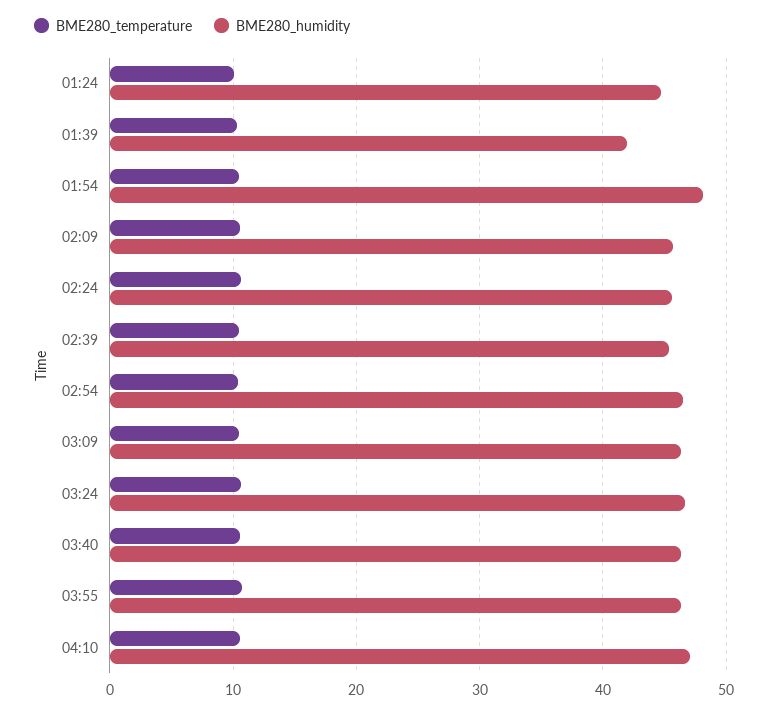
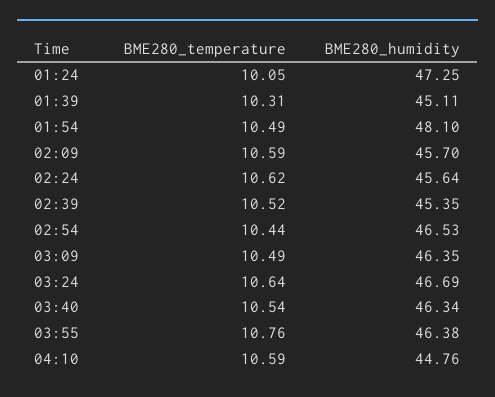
  {
    "BME280_temperature": {
      "01:24": 10.05,
      "01:39": 10.31,
      "01:54": 10.49,
      "02:09": 10.59,
      "02:24": 10.62,
      "02:39": 10.52,
      "02:54": 10.44,
      "03:09": 10.49,
      "03:24": 10.64,
      "03:40": 10.54,
      "03:55": 10.76,
      "04:10": 10.59
    },
    "BME280_humidity": {
-     "01:24": 45,
+     "01:24": 47.25,
-     "01:39": 42,
+     "01:39": 45.11,
      "01:54": 48.1,
      "02:09": 45.7,
      "02:24": 45.64,
      "02:39": 45.35,
      "02:54": 46.53,
      "03:09": 46.35,
      "03:24": 46.69,
      "03:40": 46.34,
      "03:55": 46.38,
-     "04:10": 47
+     "04:10": 44.76
    }
  }

